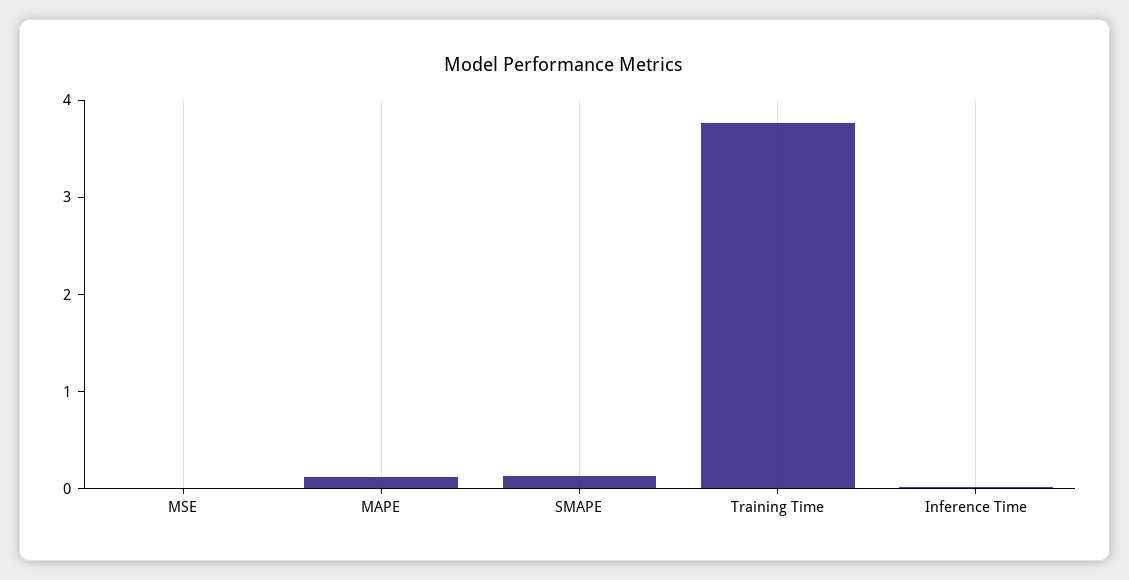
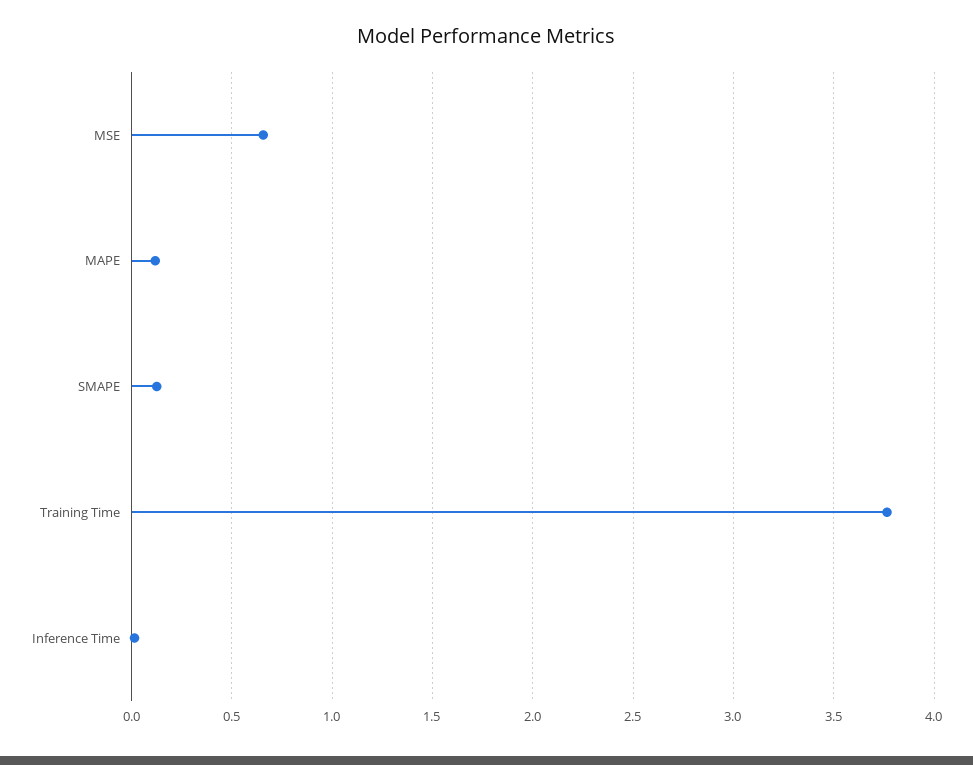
  {
-   "MSE": 0,
+   "MSE": 0.65,
    "MAPE": 0.1,
    "SMAPE": 0.15,
    "Training Time": 3.75,
    "Inference Time": 0
  }

